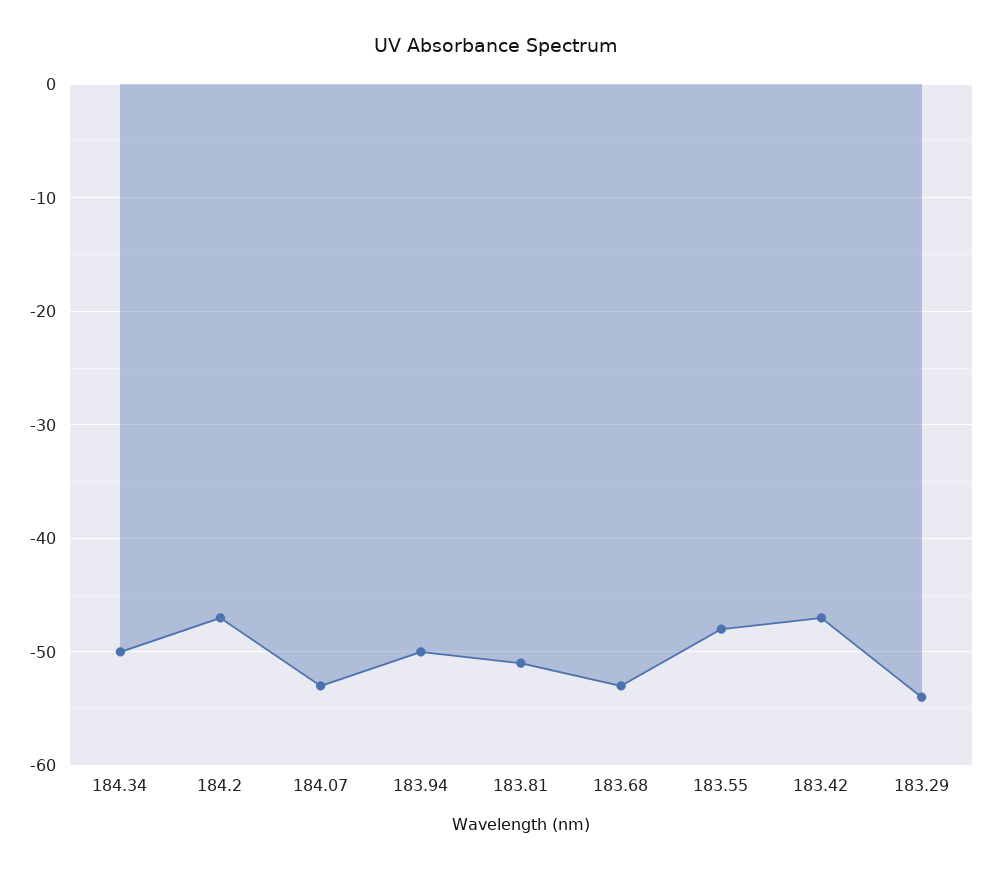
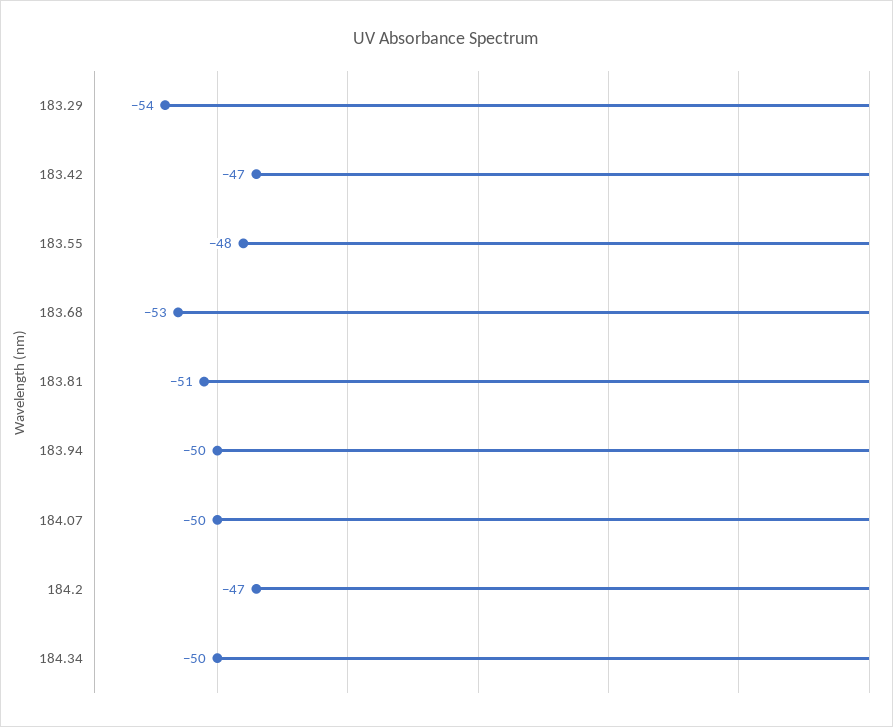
  {
    "184.34": -50,
    "184.2": -47,
-   "184.07": -53,
+   "184.07": -50,
    "183.94": -50,
    "183.81": -51,
    "183.68": -53,
    "183.55": -48,
    "183.42": -47,
    "183.29": -54
  }

